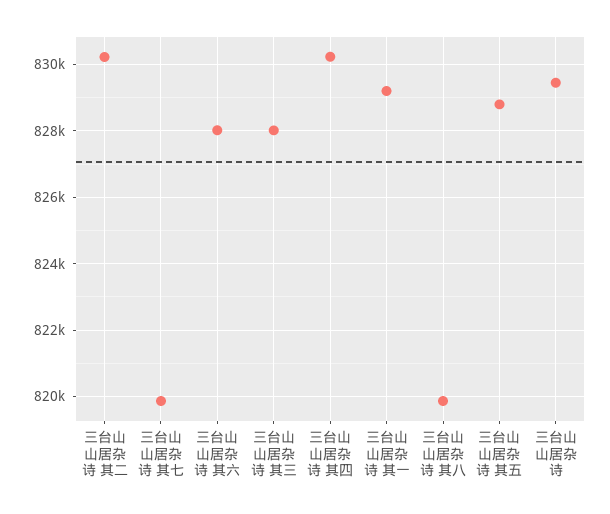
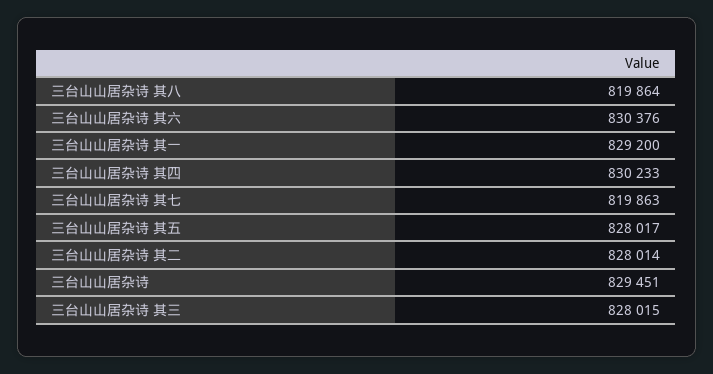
  {
-   "三台山山居杂诗 其二": 830200,
+   "三台山山居杂诗 其二": 828014,
    "三台山山居杂诗 其七": 819863,
-   "三台山山居杂诗 其六": 828000,
+   "三台山山居杂诗 其六": 830376,
    "三台山山居杂诗 其三": 828015,
    "三台山山居杂诗 其四": 830233,
    "三台山山居杂诗 其一": 829200,
    "三台山山居杂诗 其八": 819864,
-   "三台山山居杂诗 其五": 828800,
+   "三台山山居杂诗 其五": 828017,
    "三台山山居杂诗": 829451
  }

